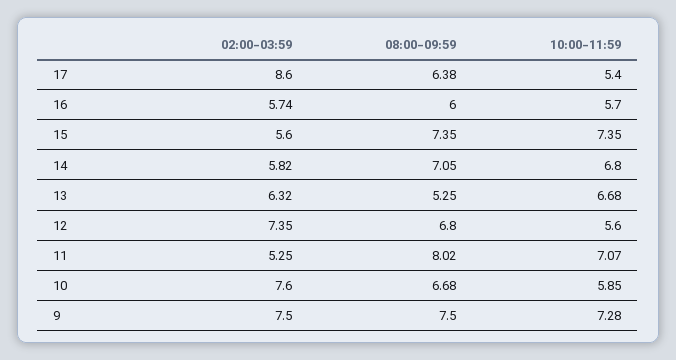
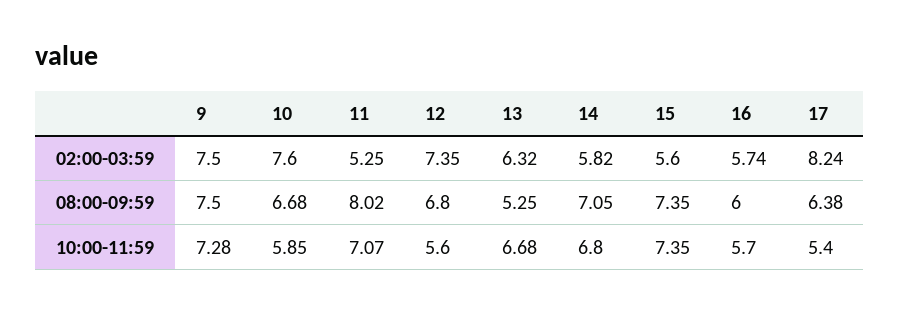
  {
    "02:00-03:59": {
-     "17": 8.6,
+     "17": 8.24,
      "16": 5.74,
      "15": 5.6,
      "14": 5.82,
      "13": 6.32,
      "12": 7.35,
      "11": 5.25,
      "10": 7.6,
      "9": 7.5
    },
    "08:00-09:59": {
      "17": 6.38,
      "16": 6,
      "15": 7.35,
      "14": 7.05,
      "13": 5.25,
      "12": 6.8,
      "11": 8.02,
      "10": 6.68,
      "9": 7.5
    },
    "10:00-11:59": {
      "17": 5.4,
      "16": 5.7,
      "15": 7.35,
      "14": 6.8,
      "13": 6.68,
      "12": 5.6,
      "11": 7.07,
      "10": 5.85,
      "9": 7.28
    }
  }

